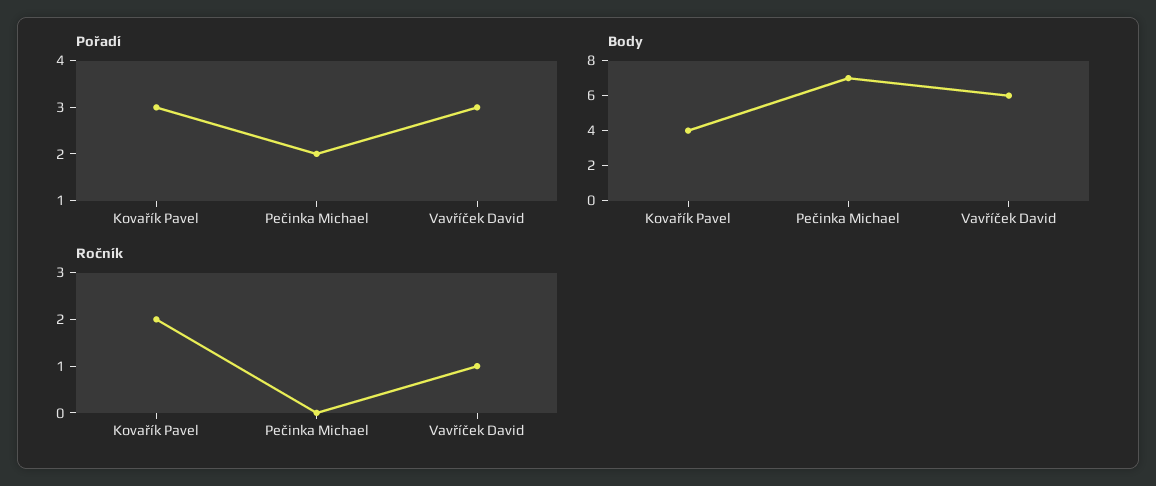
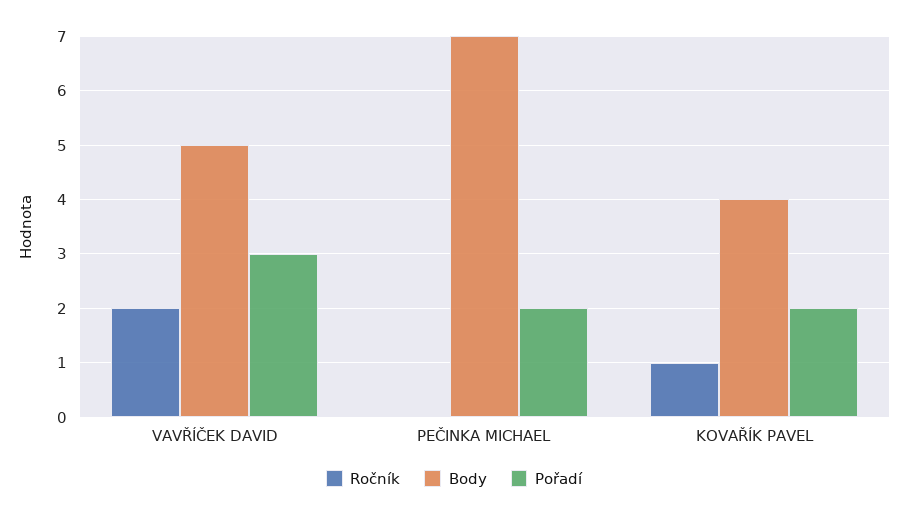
  {
    "Pořadí": {
-     "Kovařík Pavel": 3,
+     "Kovařík Pavel": 2,
      "Pečinka Michael": 2,
      "Vavříček David": 3
    },
    "Body": {
      "Kovařík Pavel": 4,
      "Pečinka Michael": 7,
-     "Vavříček David": 6
+     "Vavříček David": 5
    },
    "Ročník": {
-     "Kovařík Pavel": 2,
+     "Kovařík Pavel": 1,
      "Pečinka Michael": 0,
-     "Vavříček David": 1
+     "Vavříček David": 2
    }
  }

